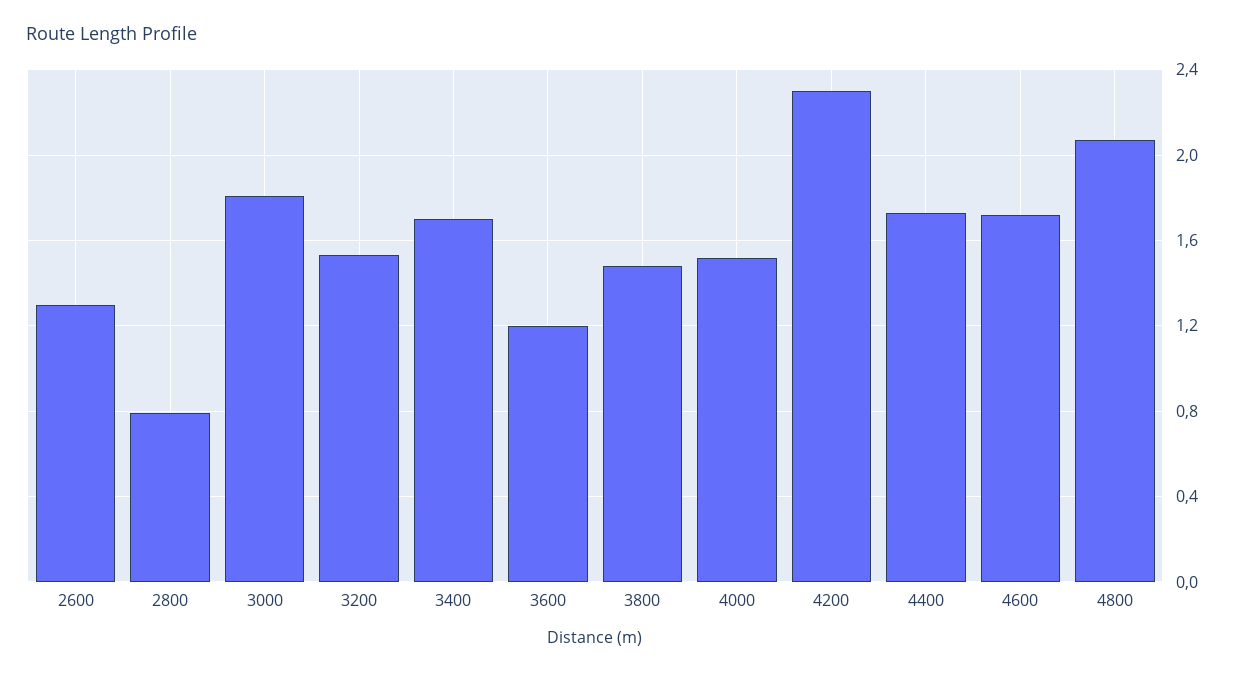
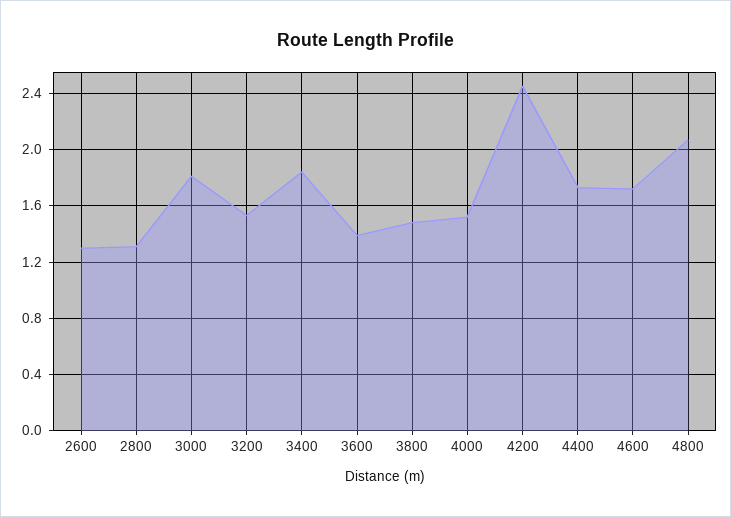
  {
    "2600": 1.3,
-   "2800": 0.8,
+   "2800": 1.3,
    "3000": 1.8,
    "3200": 1.55,
-   "3400": 1.7,
+   "3400": 1.85,
-   "3600": 1.2,
+   "3600": 1.4,
    "3800": 1.5,
    "4000": 1.5,
-   "4200": 2.3,
+   "4200": 2.45,
    "4400": 1.75,
    "4600": 1.7,
    "4800": 2.05
  }

